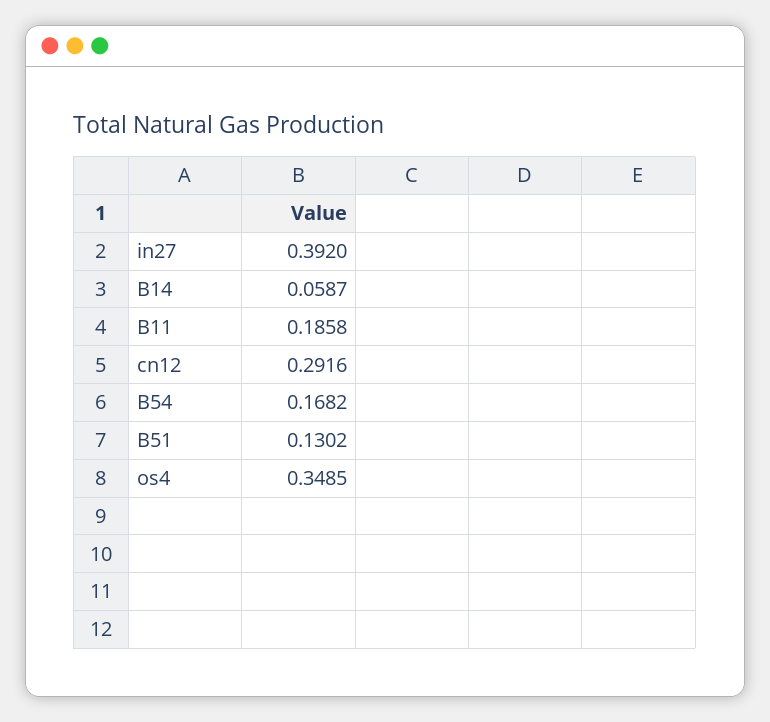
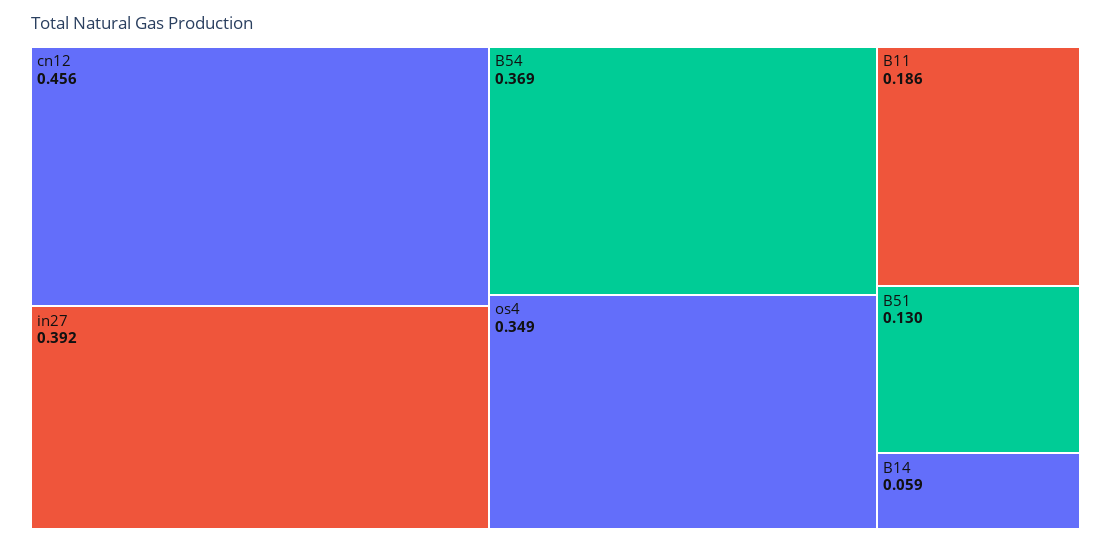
  {
    "in27": 0.392,
    "B14": 0.0587,
    "B11": 0.1858,
-   "cn12": 0.2916,
+   "cn12": 0.456,
-   "B54": 0.1682,
+   "B54": 0.369,
    "B51": 0.1302,
    "os4": 0.3485
  }

